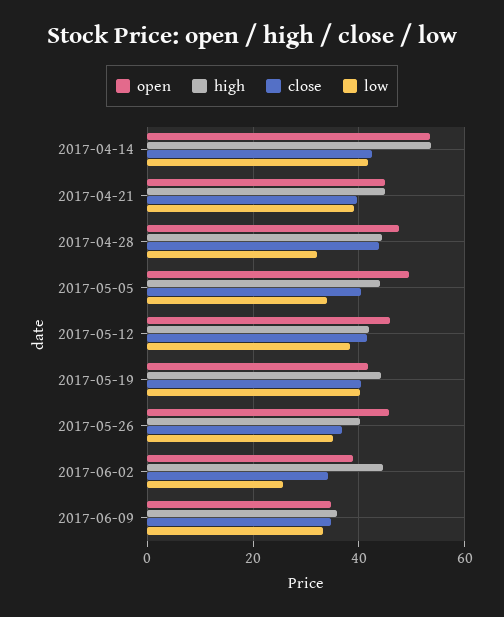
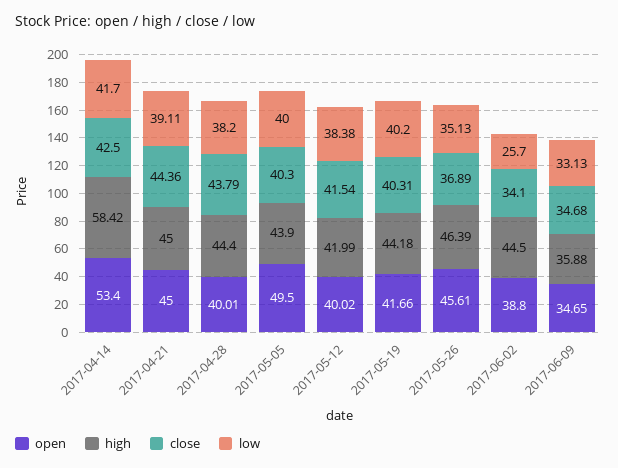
  {
    "open": {
      "2017-04-14": 53.4,
      "2017-04-21": 45,
-     "2017-04-28": 48,
+     "2017-04-28": 40.01,
      "2017-05-05": 49.5,
-     "2017-05-12": 46,
+     "2017-05-12": 40.02,
      "2017-05-19": 41.66,
      "2017-05-26": 45.61,
      "2017-06-02": 38.8,
      "2017-06-09": 34.65
    },
    "high": {
-     "2017-04-14": 54,
+     "2017-04-14": 58.42,
      "2017-04-21": 45,
      "2017-04-28": 44.4,
      "2017-05-05": 43.9,
      "2017-05-12": 41.99,
      "2017-05-19": 44.18,
-     "2017-05-26": 40,
+     "2017-05-26": 46.39,
      "2017-06-02": 44.5,
      "2017-06-09": 35.88
    },
    "close": {
      "2017-04-14": 42.5,
-     "2017-04-21": 40,
+     "2017-04-21": 44.36,
      "2017-04-28": 43.79,
      "2017-05-05": 40.3,
      "2017-05-12": 41.54,
      "2017-05-19": 40.31,
      "2017-05-26": 36.89,
      "2017-06-02": 34.1,
      "2017-06-09": 34.68
    },
    "low": {
      "2017-04-14": 41.7,
      "2017-04-21": 39.11,
-     "2017-04-28": 32,
+     "2017-04-28": 38.2,
-     "2017-05-05": 34,
+     "2017-05-05": 40,
      "2017-05-12": 38.38,
      "2017-05-19": 40.2,
      "2017-05-26": 35.13,
      "2017-06-02": 25.7,
      "2017-06-09": 33.13
    }
  }

